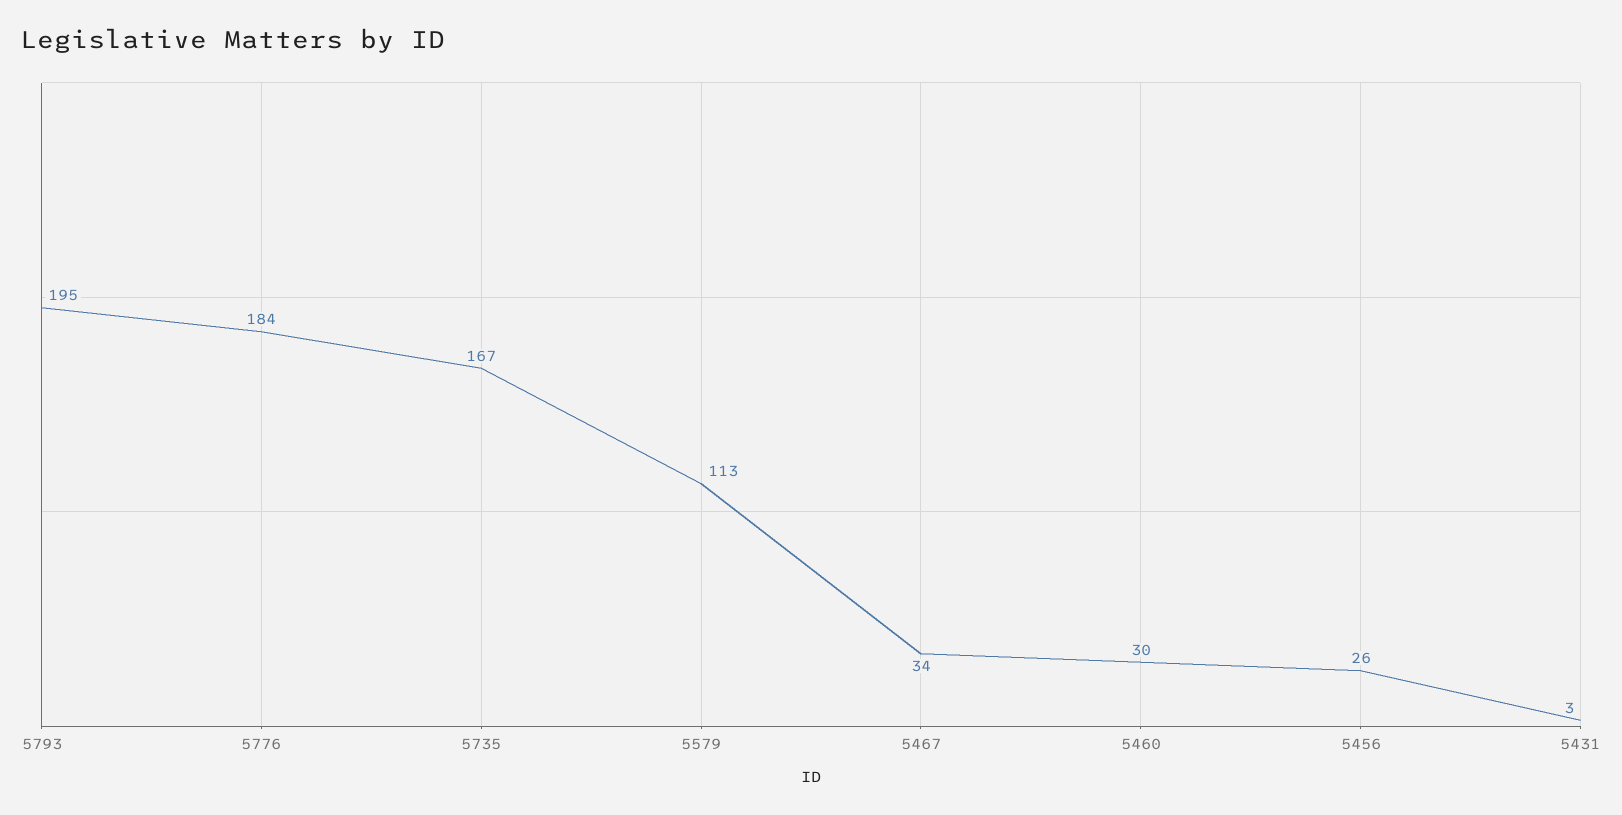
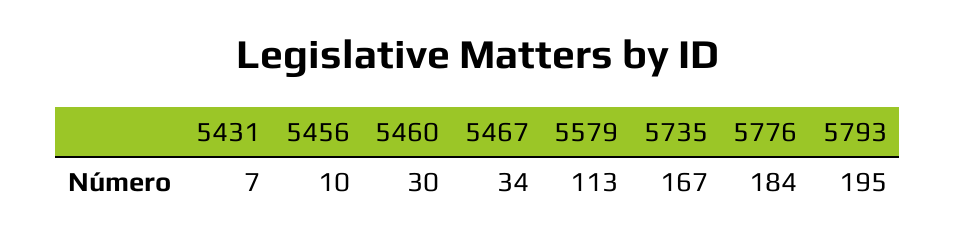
  {
    "5793": 195,
    "5776": 184,
    "5735": 167,
    "5579": 113,
    "5467": 34,
    "5460": 30,
-   "5456": 26,
+   "5456": 10,
-   "5431": 3
+   "5431": 7
  }

